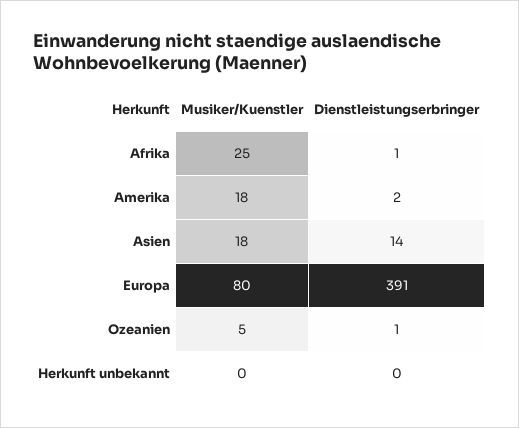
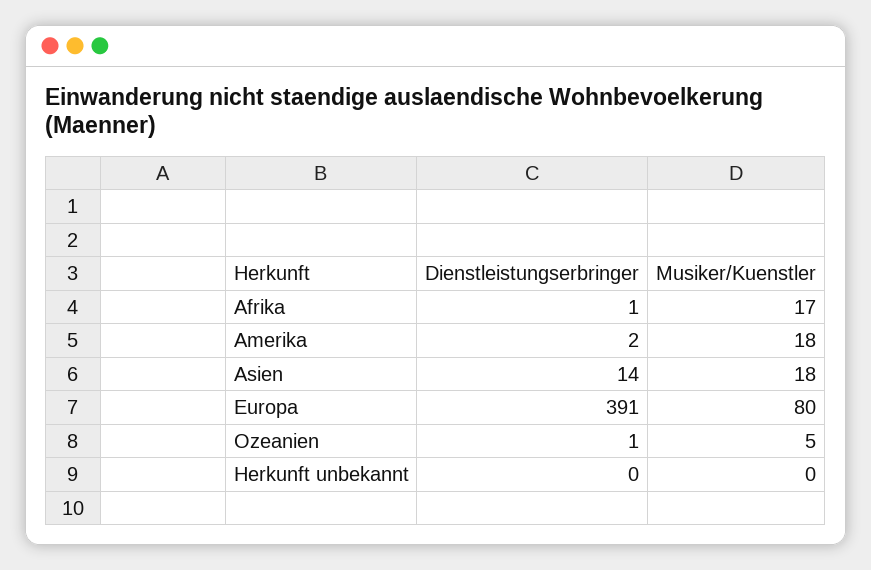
  {
    "Musiker/Kuenstler": {
-     "Afrika": 25,
+     "Afrika": 17,
      "Amerika": 18,
      "Asien": 18,
      "Europa": 80,
      "Ozeanien": 5,
      "Herkunft unbekannt": 0
    },
    "Dienstleistungserbringer": {
      "Afrika": 1,
      "Amerika": 2,
      "Asien": 14,
      "Europa": 391,
      "Ozeanien": 1,
      "Herkunft unbekannt": 0
    }
  }

